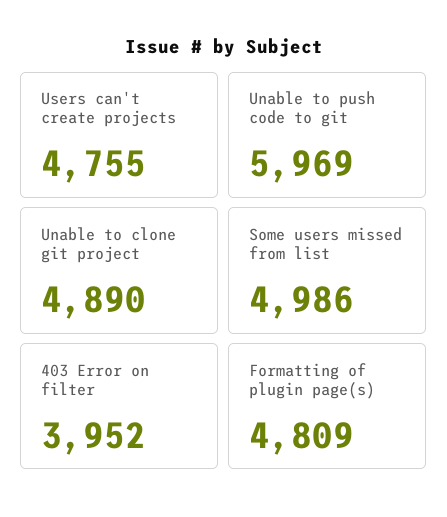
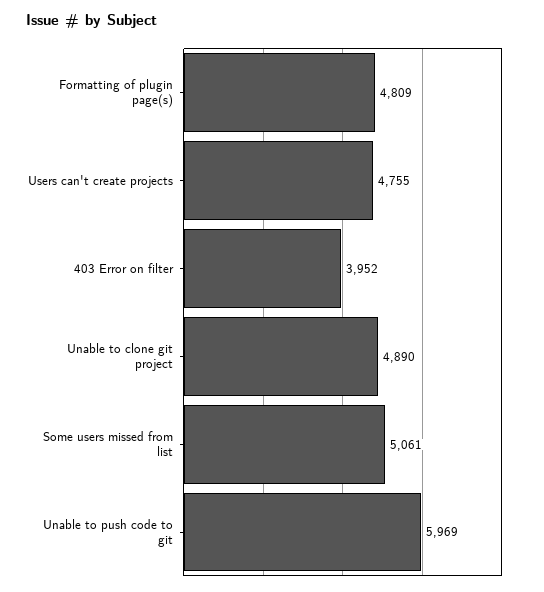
  {
    "Users can't create projects": 4755,
    "Unable to push code to git": 5969,
    "Unable to clone git project": 4890,
-   "Some users missed from list": 4986,
+   "Some users missed from list": 5061,
    "403 Error on filter": 3952,
    "Formatting of plugin page(s)": 4809
  }

